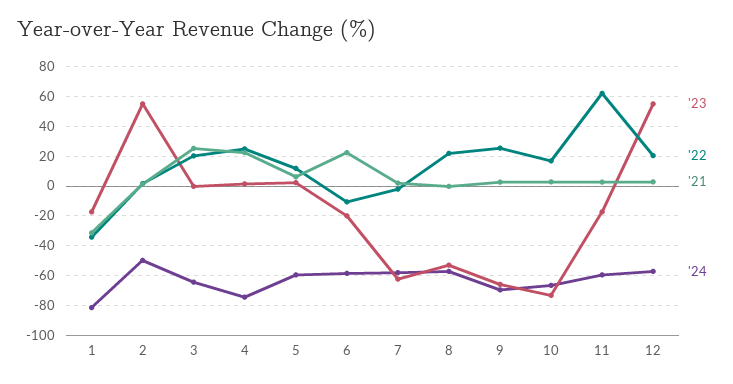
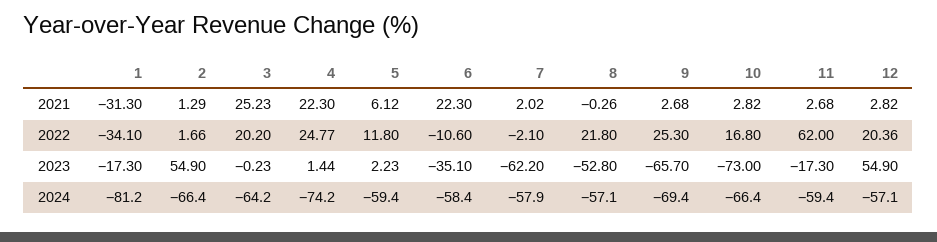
  {
    "'23": {
      "1": -17.3,
      "2": 54.9,
      "3": -0.23,
      "4": 1.44,
      "5": 2.23,
-     "6": -20,
+     "6": -35.1,
      "7": -62.2,
      "8": -52.8,
      "9": -65.7,
      "10": -73,
      "11": -17.3,
      "12": 54.9
    },
    "'22": {
      "1": -34.1,
      "2": 1.66,
      "3": 20.2,
      "4": 24.77,
      "5": 11.8,
      "6": -10.6,
      "7": -2.1,
      "8": 21.8,
      "9": 25.3,
      "10": 16.8,
      "11": 62,
      "12": 20.36
    },
    "'21": {
      "1": -31.3,
      "2": 1.29,
      "3": 25.23,
      "4": 22.3,
      "5": 6.12,
      "6": 22.3,
      "7": 2.02,
      "8": -0.26,
      "9": 2.68,
      "10": 2.82,
      "11": 2.68,
      "12": 2.82
    },
    "'24": {
      "1": -81.2,
-     "2": -50,
+     "2": -66.4,
      "3": -64.2,
      "4": -74.2,
      "5": -59.4,
      "6": -58.4,
      "7": -57.9,
      "8": -57.1,
      "9": -69.4,
      "10": -66.4,
      "11": -59.4,
      "12": -57.1
    }
  }

